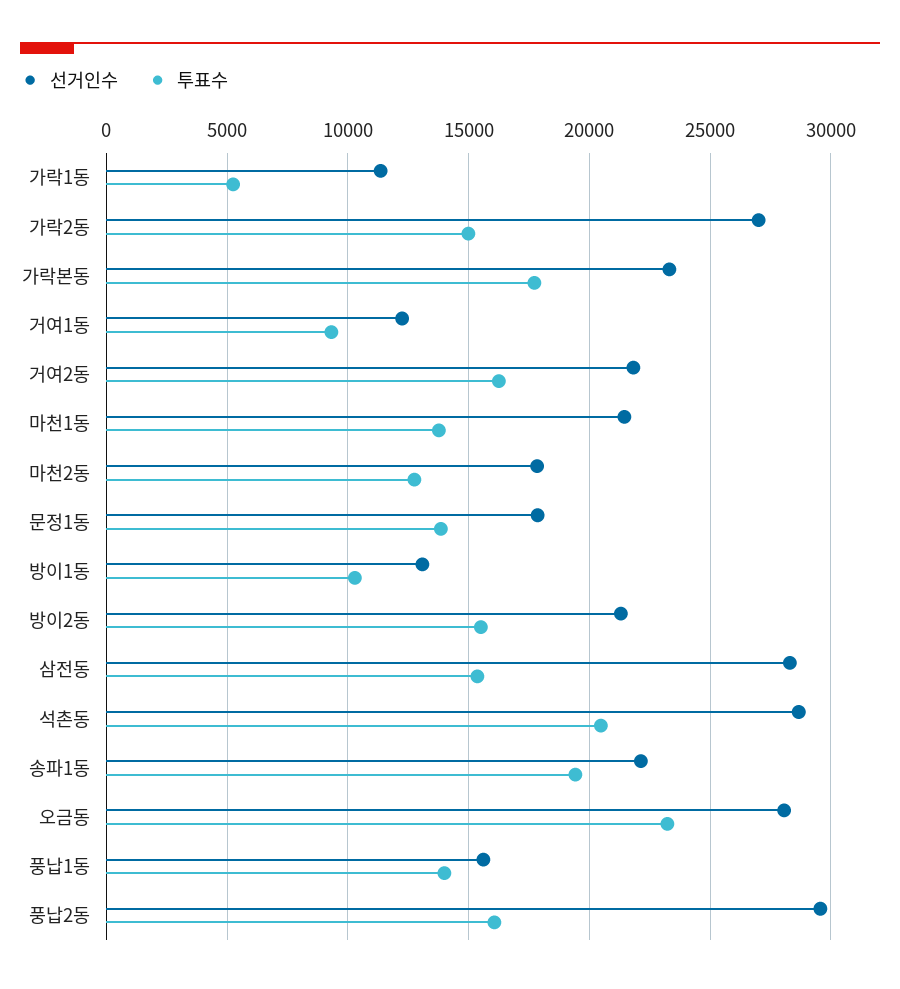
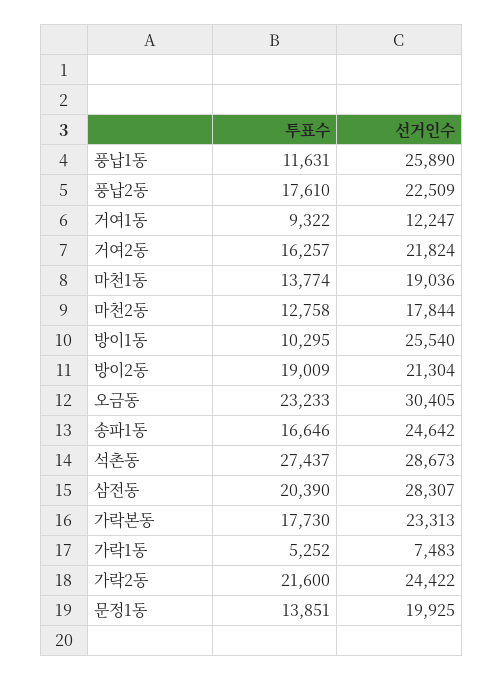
  {
    "선거인수": {
-     "가락1동": 11500,
+     "가락1동": 7483,
-     "가락2동": 27000,
+     "가락2동": 24422,
      "가락본동": 23313,
      "거여1동": 12247,
      "거여2동": 21824,
-     "마천1동": 21500,
+     "마천1동": 19036,
      "마천2동": 17844,
-     "문정1동": 18000,
+     "문정1동": 19925,
-     "방이1동": 13000,
+     "방이1동": 25540,
      "방이2동": 21304,
      "삼전동": 28307,
      "석촌동": 28673,
-     "송파1동": 22000,
+     "송파1동": 24642,
-     "오금동": 28000,
+     "오금동": 30405,
-     "풍납1동": 15500,
+     "풍납1동": 25890,
-     "풍납2동": 29500
+     "풍납2동": 22509
    },
    "투표수": {
      "가락1동": 5252,
-     "가락2동": 15000,
+     "가락2동": 21600,
      "가락본동": 17730,
      "거여1동": 9322,
      "거여2동": 16257,
      "마천1동": 13774,
      "마천2동": 12758,
      "문정1동": 13851,
      "방이1동": 10295,
-     "방이2동": 15500,
+     "방이2동": 19009,
-     "삼전동": 15500,
+     "삼전동": 20390,
-     "석촌동": 20500,
+     "석촌동": 27437,
-     "송파1동": 19500,
+     "송파1동": 16646,
      "오금동": 23233,
-     "풍납1동": 14000,
+     "풍납1동": 11631,
-     "풍납2동": 16000
+     "풍납2동": 17610
    }
  }

